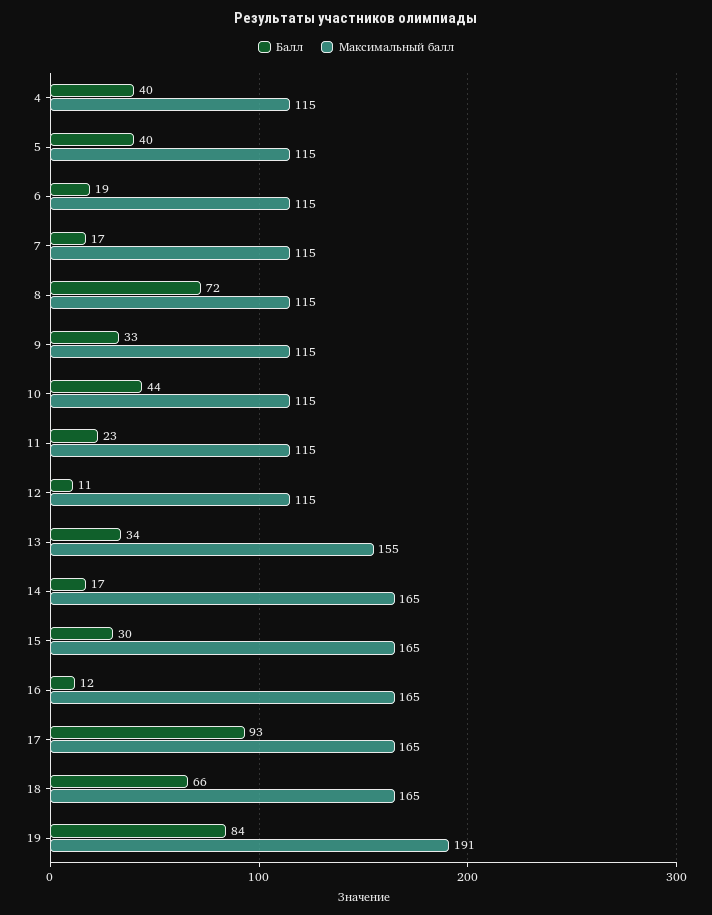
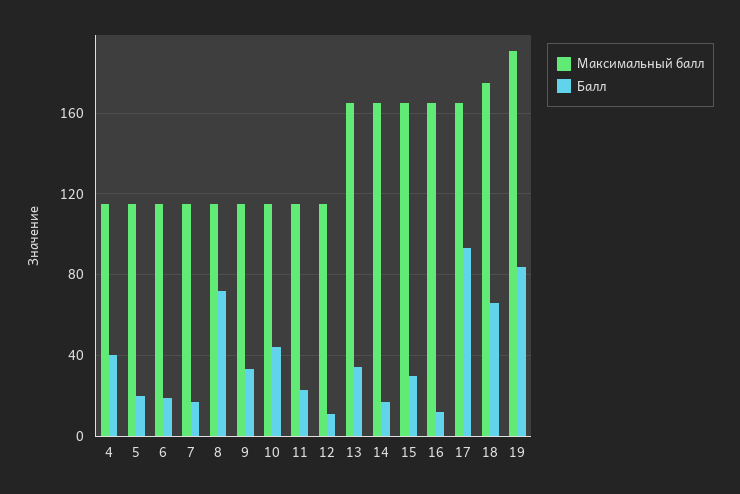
  {
    "Балл": {
      "4": 40,
-     "5": 40,
+     "5": 20,
      "6": 19,
      "7": 17,
      "8": 72,
      "9": 33,
      "10": 44,
      "11": 23,
      "12": 11,
      "13": 34,
      "14": 17,
      "15": 30,
      "16": 12,
      "17": 93,
      "18": 66,
      "19": 84
    },
    "Максимальный балл": {
      "4": 115,
      "5": 115,
      "6": 115,
      "7": 115,
      "8": 115,
      "9": 115,
      "10": 115,
      "11": 115,
      "12": 115,
-     "13": 155,
+     "13": 165,
      "14": 165,
      "15": 165,
      "16": 165,
      "17": 165,
-     "18": 165,
+     "18": 175,
      "19": 191
    }
  }

